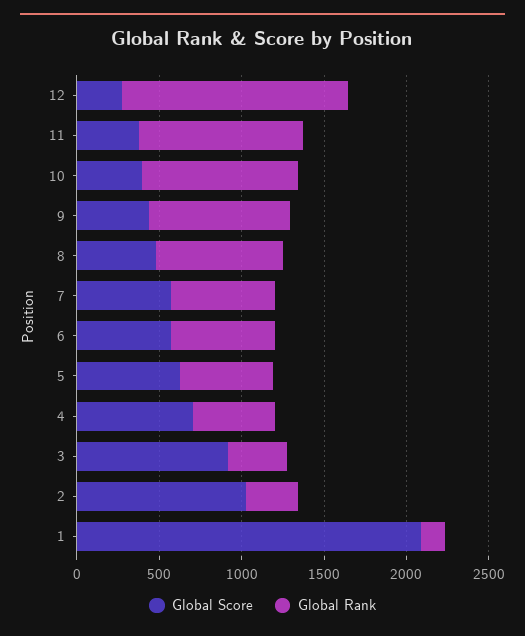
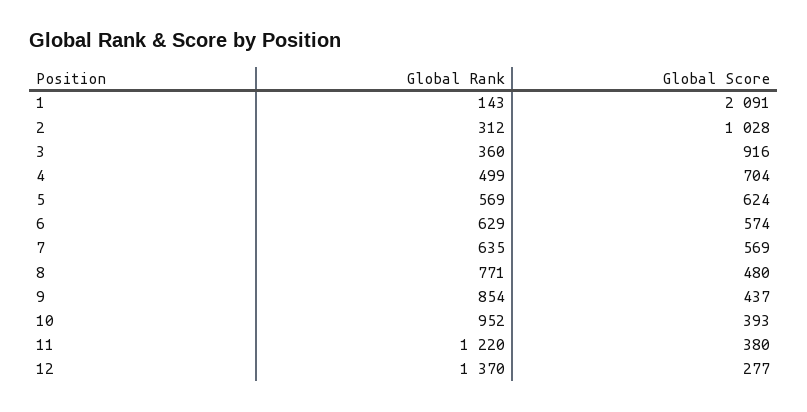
  {
    "Global Score": {
      "12": 277,
      "11": 380,
      "10": 393,
      "9": 437,
      "8": 480,
      "7": 569,
      "6": 574,
      "5": 624,
      "4": 704,
      "3": 916,
      "2": 1028,
      "1": 2091
    },
    "Global Rank": {
      "12": 1370,
-     "11": 1000,
+     "11": 1220,
      "10": 952,
      "9": 854,
      "8": 771,
      "7": 635,
      "6": 629,
      "5": 569,
      "4": 499,
      "3": 360,
      "2": 312,
      "1": 143
    }
  }

